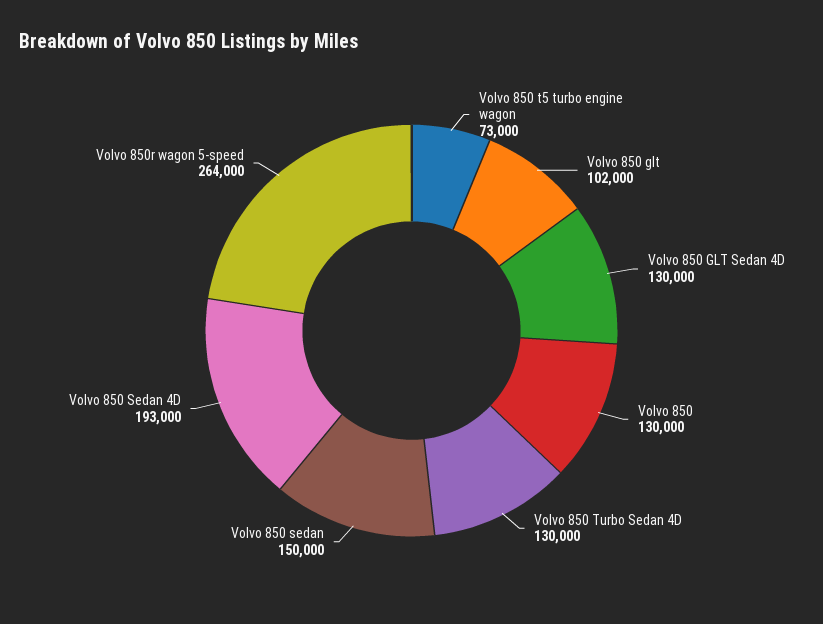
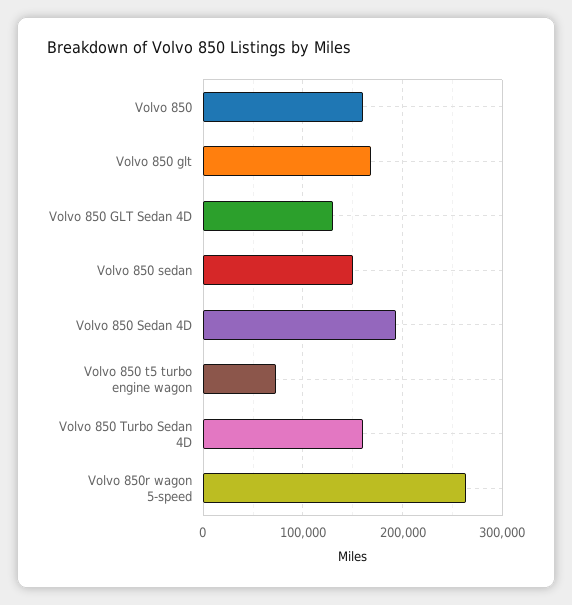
  {
    "Volvo 850 t5 turbo engine wagon": 73000,
-   "Volvo 850 glt": 102000,
+   "Volvo 850 glt": 170000,
    "Volvo 850 GLT Sedan 4D": 130000,
-   "Volvo 850": 130000,
+   "Volvo 850": 160000,
-   "Volvo 850 Turbo Sedan 4D": 130000,
+   "Volvo 850 Turbo Sedan 4D": 160000,
    "Volvo 850 sedan": 150000,
    "Volvo 850 Sedan 4D": 193000,
    "Volvo 850r wagon 5-speed": 264000
  }

